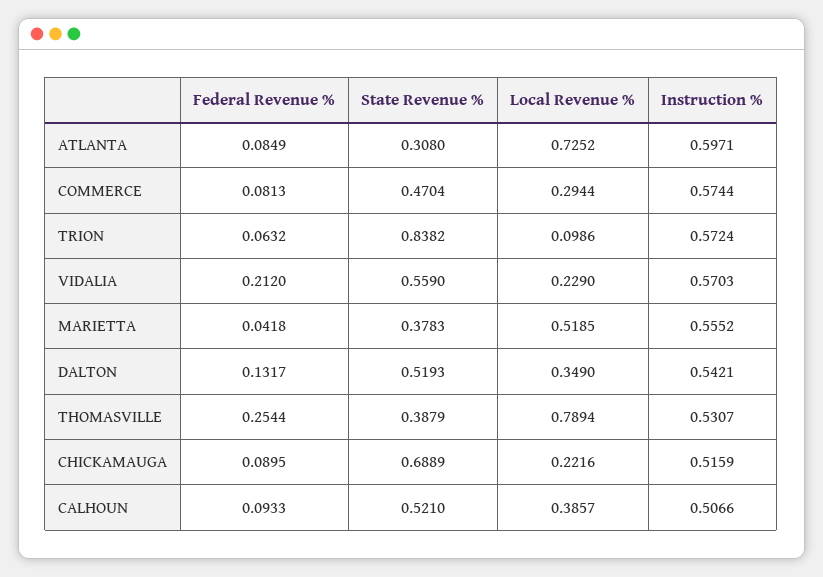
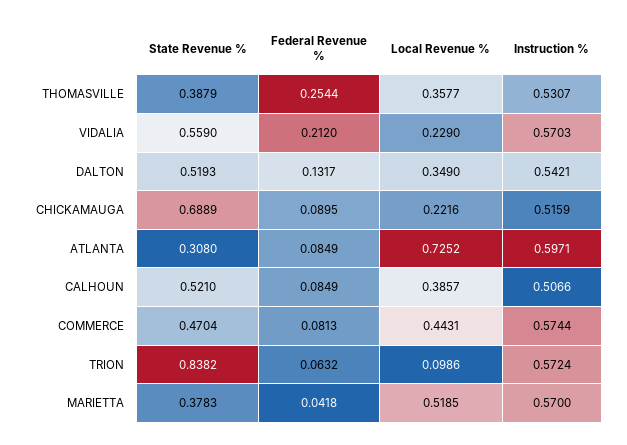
  {
    "Federal Revenue %": {
      "ATLANTA": 0.0849,
      "COMMERCE": 0.0813,
      "TRION": 0.0632,
      "VIDALIA": 0.212,
      "MARIETTA": 0.0418,
      "DALTON": 0.1317,
      "THOMASVILLE": 0.2544,
      "CHICKAMAUGA": 0.0895,
-     "CALHOUN": 0.0933
+     "CALHOUN": 0.0849
    },
    "State Revenue %": {
      "ATLANTA": 0.308,
      "COMMERCE": 0.4704,
      "TRION": 0.8382,
      "VIDALIA": 0.559,
      "MARIETTA": 0.3783,
      "DALTON": 0.5193,
      "THOMASVILLE": 0.3879,
      "CHICKAMAUGA": 0.6889,
      "CALHOUN": 0.521
    },
    "Local Revenue %": {
      "ATLANTA": 0.7252,
-     "COMMERCE": 0.2944,
+     "COMMERCE": 0.4431,
      "TRION": 0.0986,
      "VIDALIA": 0.229,
      "MARIETTA": 0.5185,
      "DALTON": 0.349,
-     "THOMASVILLE": 0.7894,
+     "THOMASVILLE": 0.3577,
      "CHICKAMAUGA": 0.2216,
      "CALHOUN": 0.3857
    },
    "Instruction %": {
      "ATLANTA": 0.5971,
      "COMMERCE": 0.5744,
      "TRION": 0.5724,
      "VIDALIA": 0.5703,
-     "MARIETTA": 0.5552,
+     "MARIETTA": 0.57,
      "DALTON": 0.5421,
      "THOMASVILLE": 0.5307,
      "CHICKAMAUGA": 0.5159,
      "CALHOUN": 0.5066
    }
  }

